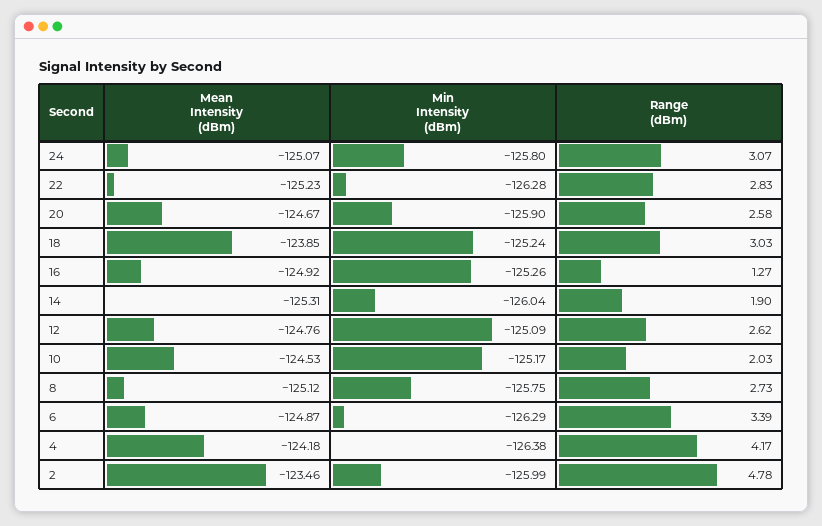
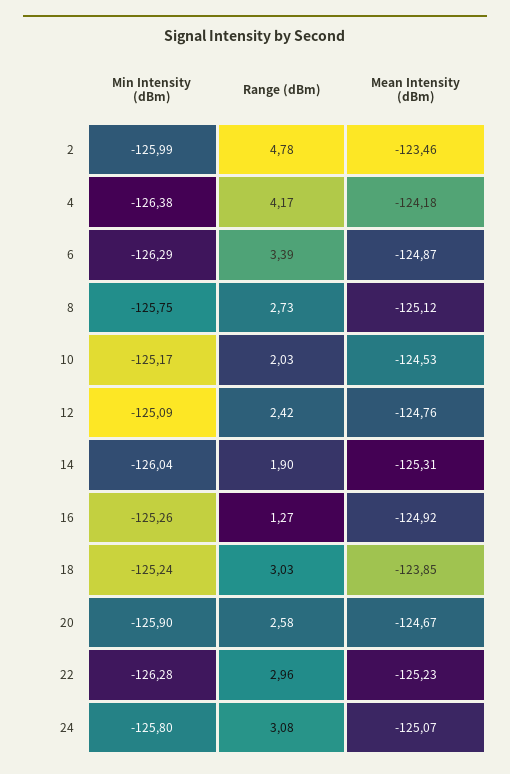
  {
    "Mean Intensity (dBm)": {
      "24": -125.07,
      "22": -125.23,
      "20": -124.67,
      "18": -123.85,
      "16": -124.92,
      "14": -125.31,
      "12": -124.76,
      "10": -124.53,
      "8": -125.12,
      "6": -124.87,
      "4": -124.18,
      "2": -123.46
    },
    "Min Intensity (dBm)": {
      "24": -125.8,
      "22": -126.28,
      "20": -125.9,
      "18": -125.24,
      "16": -125.26,
      "14": -126.04,
      "12": -125.09,
      "10": -125.17,
      "8": -125.75,
      "6": -126.29,
      "4": -126.38,
      "2": -125.99
    },
    "Range (dBm)": {
-     "24": 3.07,
+     "24": 3.08,
-     "22": 2.83,
+     "22": 2.96,
      "20": 2.58,
      "18": 3.03,
      "16": 1.27,
      "14": 1.9,
-     "12": 2.62,
+     "12": 2.42,
      "10": 2.03,
      "8": 2.73,
      "6": 3.39,
      "4": 4.17,
      "2": 4.78
    }
  }

